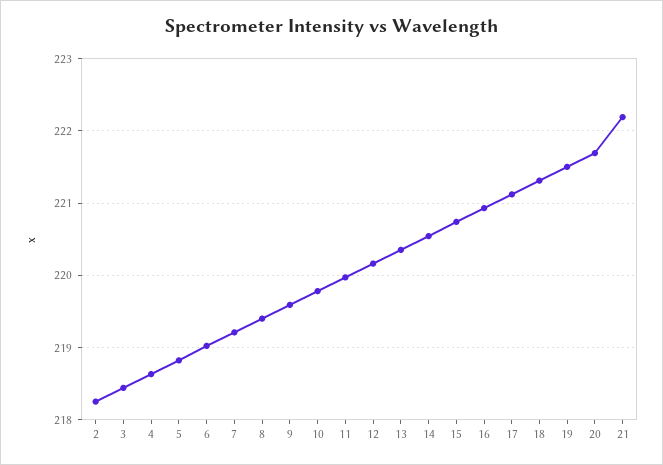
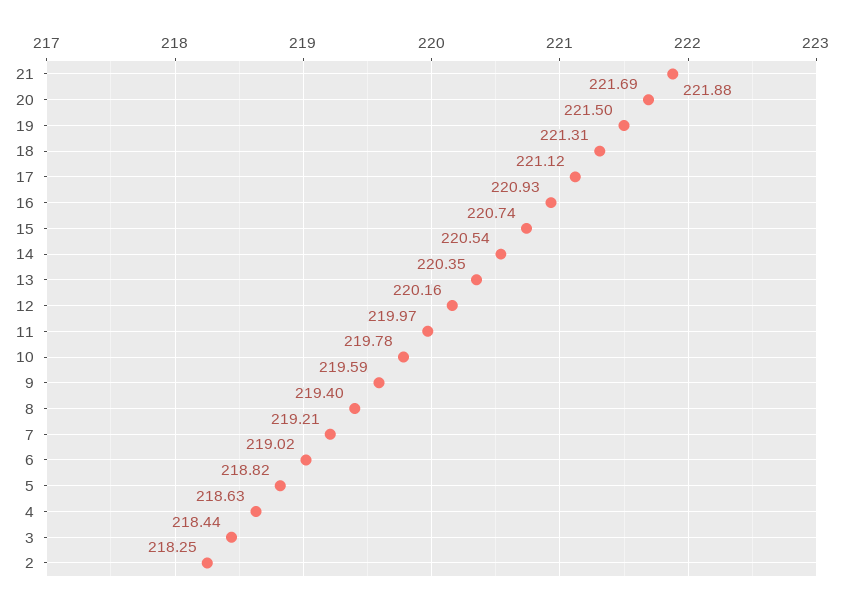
  {
    "2": 218.25,
    "3": 218.44,
    "4": 218.63,
    "5": 218.82,
    "6": 219.02,
    "7": 219.21,
    "8": 219.4,
    "9": 219.59,
    "10": 219.78,
    "11": 219.97,
    "12": 220.16,
    "13": 220.35,
    "14": 220.54,
    "15": 220.74,
    "16": 220.93,
    "17": 221.12,
    "18": 221.31,
    "19": 221.5,
    "20": 221.69,
-   "21": 222.2
+   "21": 221.88
  }

